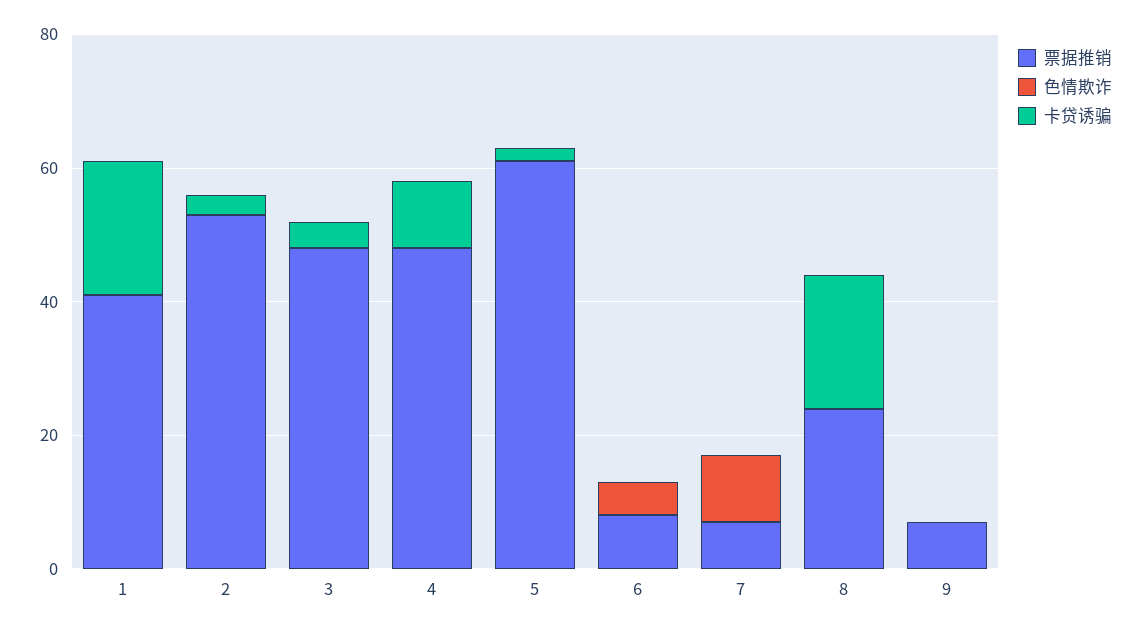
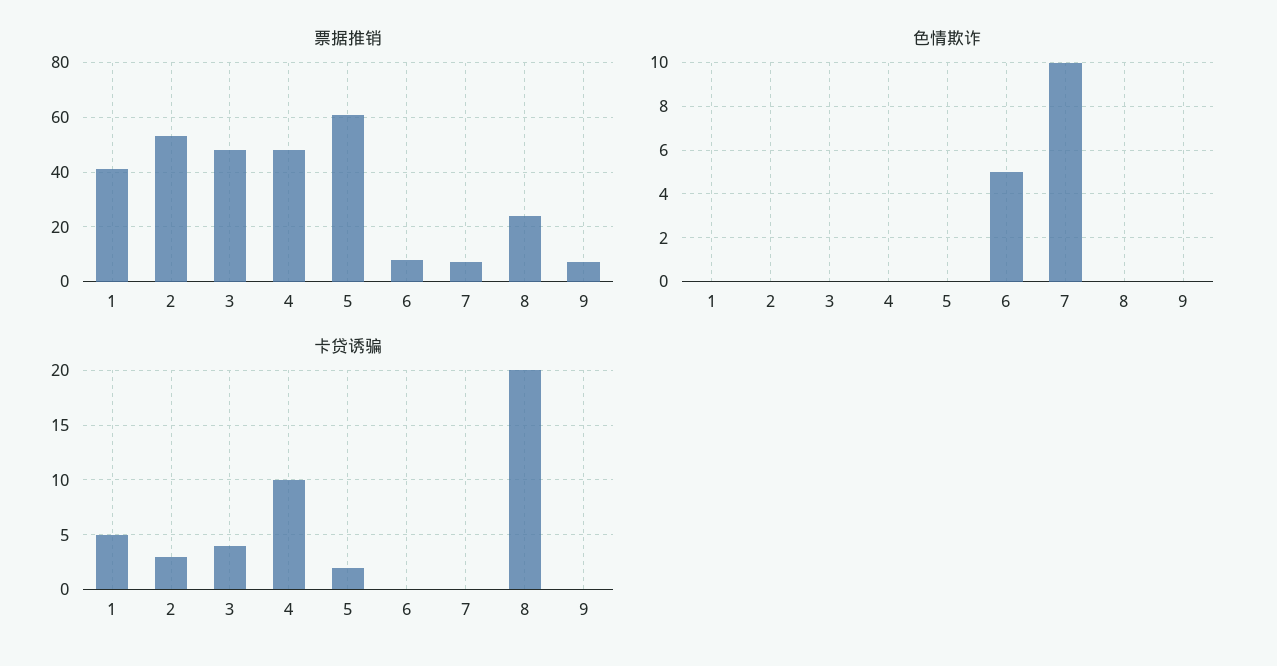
  {
    "票据推销": {
      "1": 40,
      "2": 55,
      "3": 50,
      "4": 50,
      "5": 60,
      "6": 10,
      "7": 5,
      "8": 25,
      "9": 5
    },
    "色情欺诈": {
      "1": 0,
      "2": 0,
      "3": 0,
      "4": 0,
      "5": 0,
      "6": 5,
      "7": 10,
      "8": 0,
      "9": 0
    },
    "卡贷诱骗": {
-     "1": 20,
+     "1": 5,
      "2": 3,
      "3": 4,
      "4": 10,
      "5": 2,
      "6": 0,
      "7": 0,
      "8": 20,
      "9": 0
    }
  }

